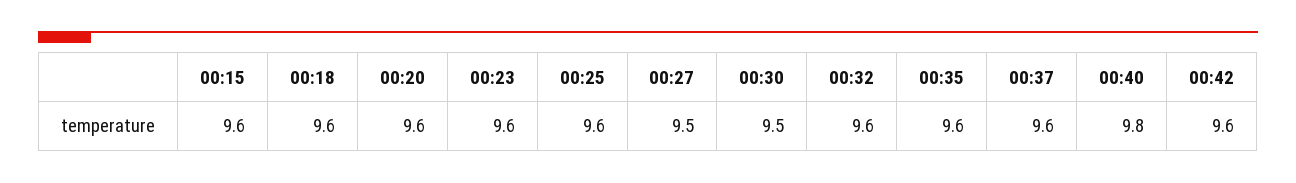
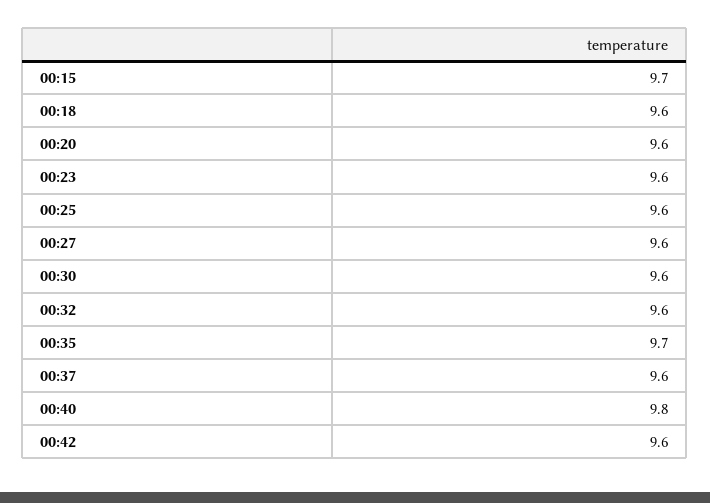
  {
-   "00:15": 9.6,
+   "00:15": 9.7,
    "00:18": 9.6,
    "00:20": 9.6,
    "00:23": 9.6,
    "00:25": 9.6,
-   "00:27": 9.5,
+   "00:27": 9.6,
-   "00:30": 9.5,
+   "00:30": 9.6,
    "00:32": 9.6,
-   "00:35": 9.6,
+   "00:35": 9.7,
    "00:37": 9.6,
    "00:40": 9.8,
    "00:42": 9.6
  }

